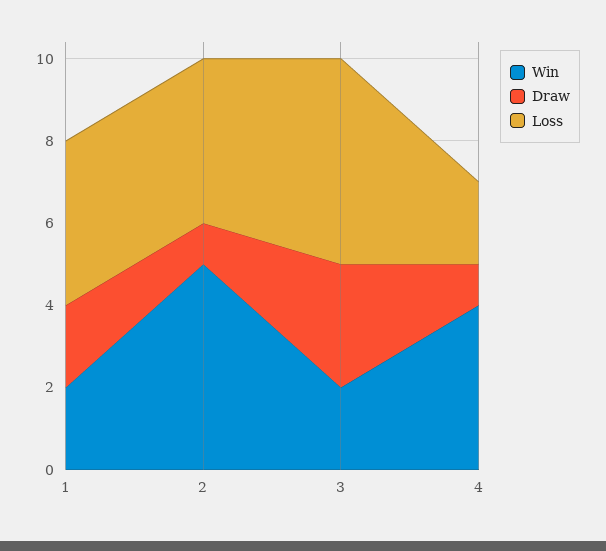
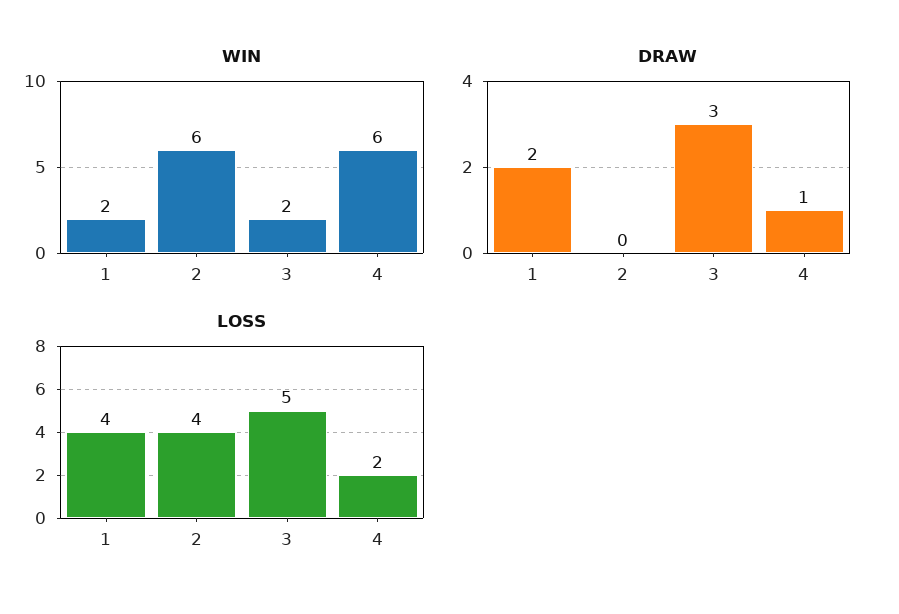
  {
    "Win": {
      "1": 2,
-     "2": 5,
+     "2": 6,
      "3": 2,
-     "4": 4
+     "4": 6
    },
    "Draw": {
      "1": 2,
-     "2": 1,
+     "2": 0,
      "3": 3,
      "4": 1
    },
    "Loss": {
      "1": 4,
      "2": 4,
      "3": 5,
      "4": 2
    }
  }

